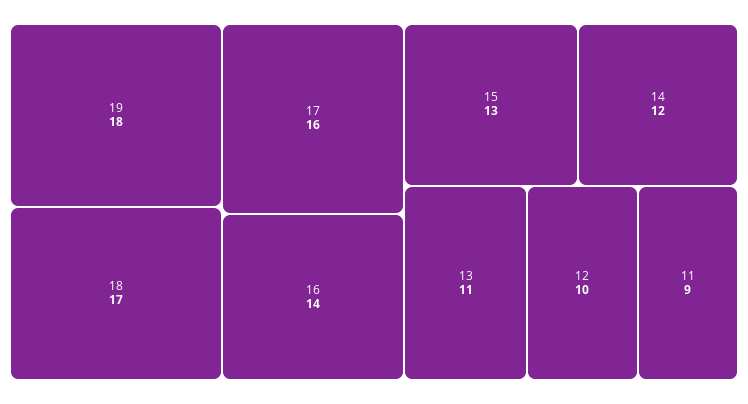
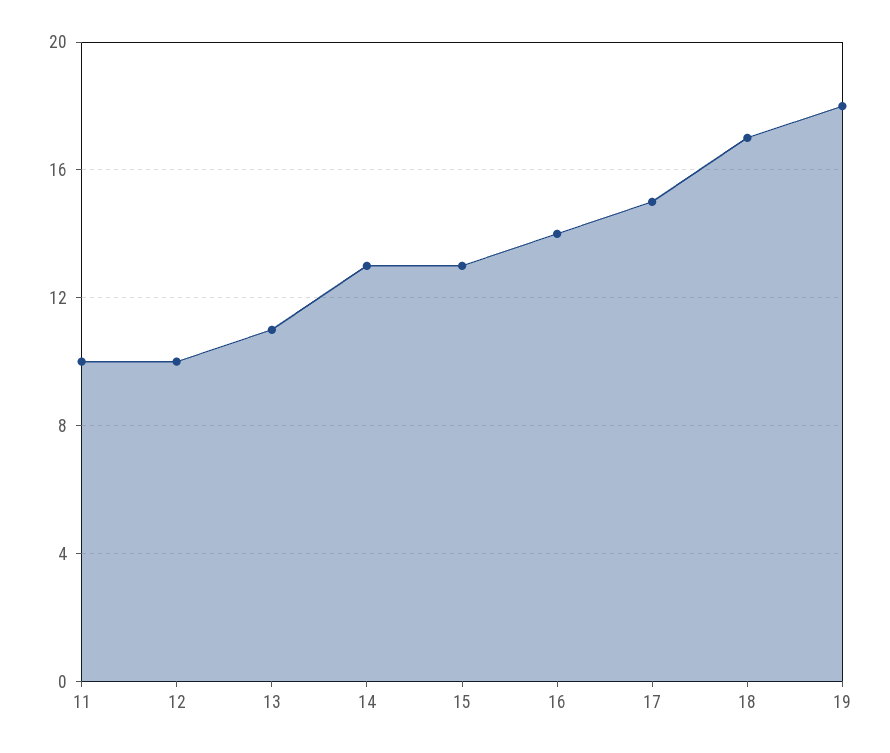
  {
    "19": 18,
    "18": 17,
-   "17": 16,
+   "17": 15,
    "16": 14,
    "15": 13,
-   "14": 12,
+   "14": 13,
    "13": 11,
    "12": 10,
-   "11": 9
+   "11": 10
  }

